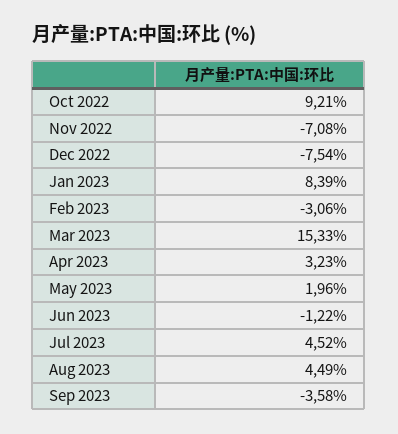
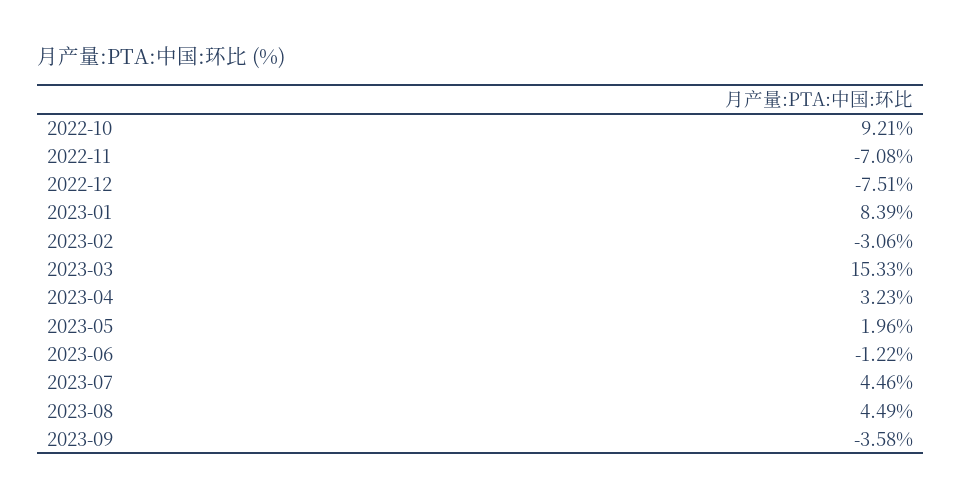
  {
    "Oct 2022": 9.21,
    "Nov 2022": -7.08,
-   "Dec 2022": -7.54,
+   "Dec 2022": -7.51,
    "Jan 2023": 8.39,
    "Feb 2023": -3.06,
    "Mar 2023": 15.33,
    "Apr 2023": 3.23,
    "May 2023": 1.96,
    "Jun 2023": -1.22,
-   "Jul 2023": 4.52,
+   "Jul 2023": 4.46,
    "Aug 2023": 4.49,
    "Sep 2023": -3.58
  }

